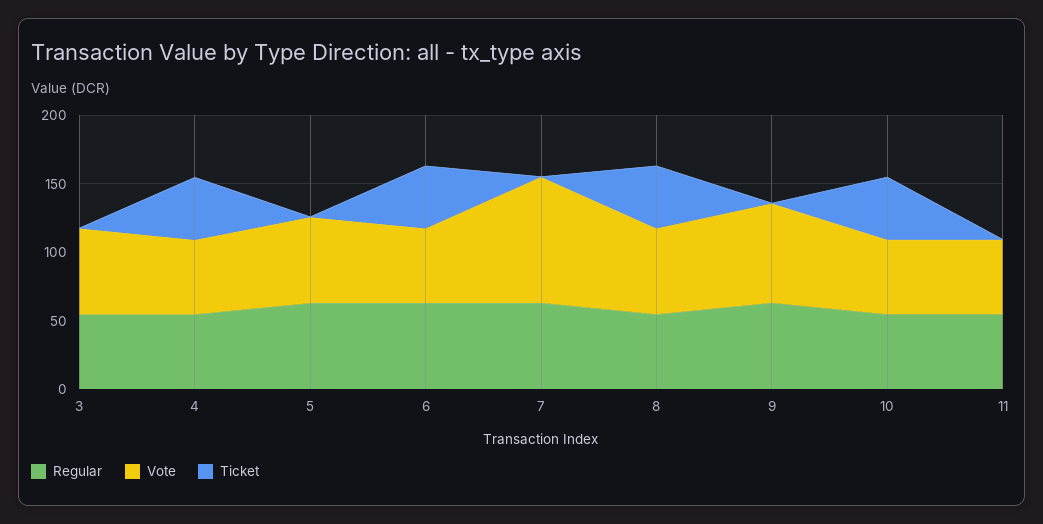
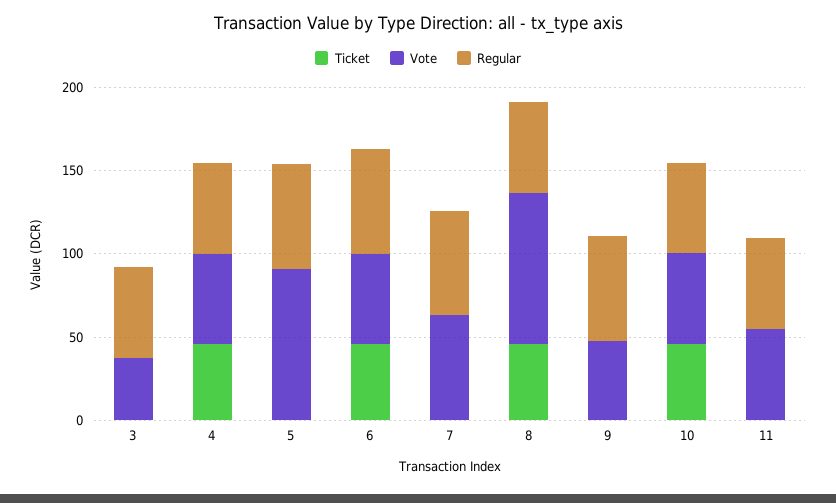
  {
    "Regular": {
      "3": 50,
      "4": 50,
      "5": 60,
      "6": 60,
      "7": 60,
      "8": 50,
      "9": 60,
      "10": 50,
      "11": 50
    },
    "Vote": {
-     "3": 60,
+     "3": 40,
      "4": 50,
-     "5": 60,
+     "5": 90,
      "6": 50,
-     "7": 90,
+     "7": 60,
-     "8": 60,
+     "8": 90,
-     "9": 70,
+     "9": 50,
      "10": 50,
      "11": 50
    },
    "Ticket": {
      "3": 0,
      "4": 50,
      "5": 0,
      "6": 50,
      "7": 0,
      "8": 50,
      "9": 0,
      "10": 50,
      "11": 0
    }
  }

